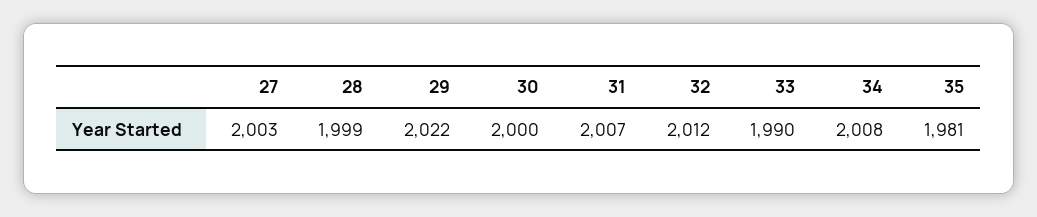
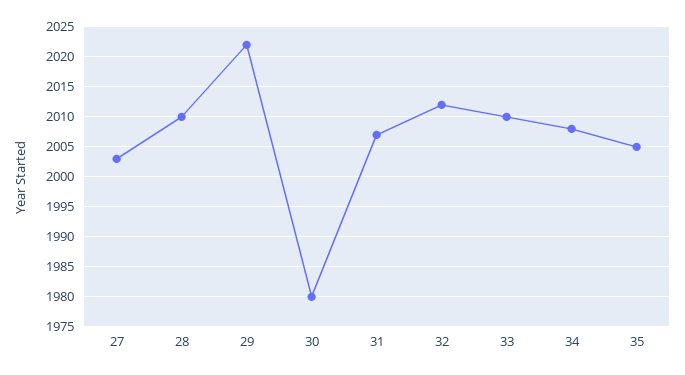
  {
    "27": 2003,
-   "28": 1999,
+   "28": 2010,
    "29": 2022,
-   "30": 2000,
+   "30": 1980,
    "31": 2007,
    "32": 2012,
-   "33": 1990,
+   "33": 2010,
    "34": 2008,
-   "35": 1981
+   "35": 2005
  }

